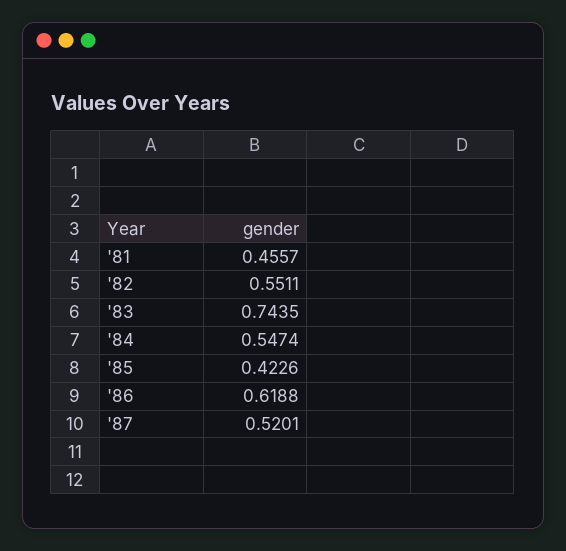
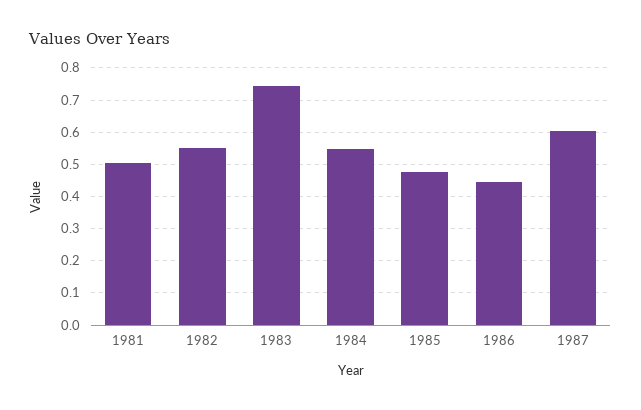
  {
-   "'81": 0.4557,
+   "'81": 0.5,
    "'82": 0.5511,
    "'83": 0.7435,
    "'84": 0.5474,
-   "'85": 0.4226,
+   "'85": 0.48,
-   "'86": 0.6188,
+   "'86": 0.44,
-   "'87": 0.5201
+   "'87": 0.6
  }

